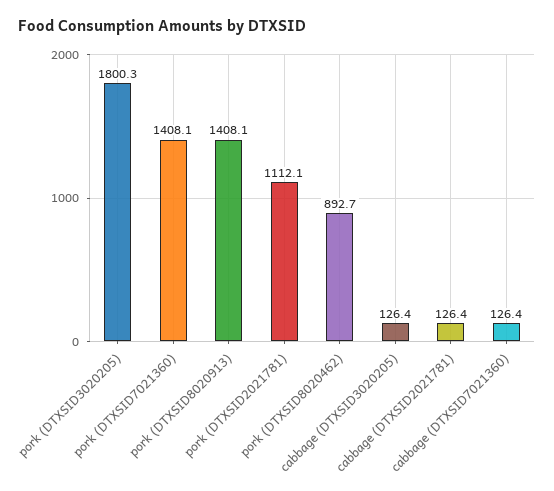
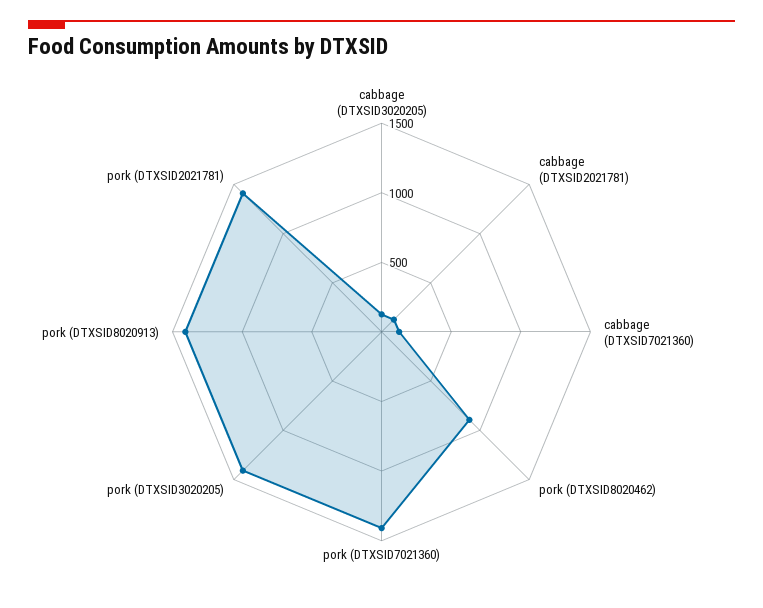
  {
-   "pork (DTXSID3020205)": 1800.3,
+   "pork (DTXSID3020205)": 1400,
    "pork (DTXSID7021360)": 1408.1,
    "pork (DTXSID8020913)": 1408.1,
-   "pork (DTXSID2021781)": 1112.1,
+   "pork (DTXSID2021781)": 1400,
    "pork (DTXSID8020462)": 892.7,
    "cabbage (DTXSID3020205)": 126.4,
    "cabbage (DTXSID2021781)": 126.4,
    "cabbage (DTXSID7021360)": 126.4
  }

